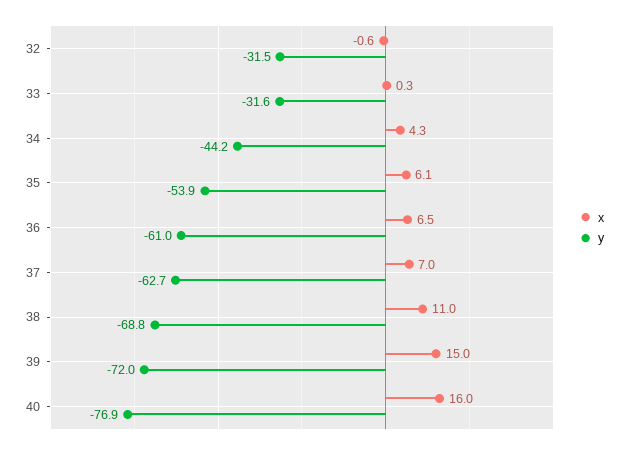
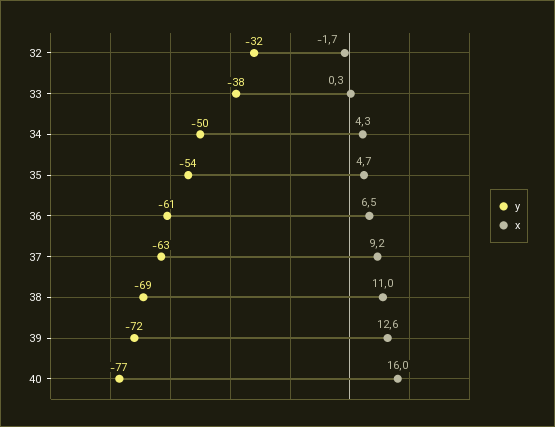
  {
    "x": {
-     "32": -0.6,
+     "32": -1.7,
      "33": 0.3,
      "34": 4.3,
-     "35": 6.1,
+     "35": 4.7,
      "36": 6.5,
-     "37": 7,
+     "37": 9.2,
      "38": 11,
-     "39": 15,
+     "39": 12.6,
      "40": 16
    },
    "y": {
      "32": -31.5,
-     "33": -31.6,
+     "33": -38,
-     "34": -44.2,
+     "34": -50,
      "35": -53.9,
      "36": -61,
      "37": -62.7,
      "38": -68.8,
      "39": -72,
      "40": -76.9
    }
  }

